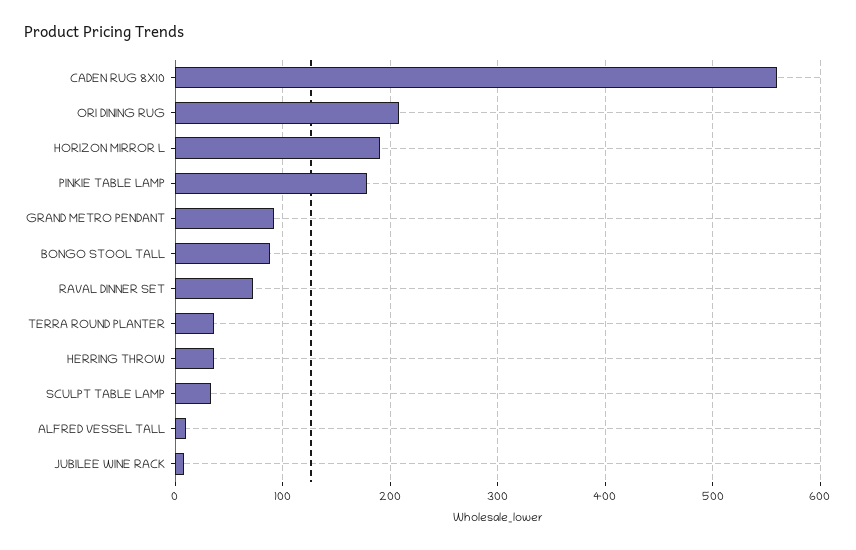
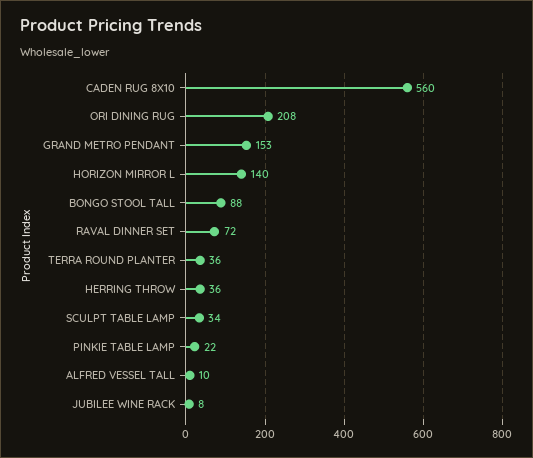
  {
    "CADEN RUG 8X10": 560,
    "ORI DINING RUG": 208,
-   "HORIZON MIRROR L": 190,
+   "HORIZON MIRROR L": 140,
-   "PINKIE TABLE LAMP": 180,
+   "PINKIE TABLE LAMP": 22,
-   "GRAND METRO PENDANT": 90,
+   "GRAND METRO PENDANT": 153,
    "BONGO STOOL TALL": 88,
    "RAVAL DINNER SET": 72,
    "TERRA ROUND PLANTER": 36,
    "HERRING THROW": 36,
    "SCULPT TABLE LAMP": 34,
    "ALFRED VESSEL TALL": 10,
    "JUBILEE WINE RACK": 8
  }

